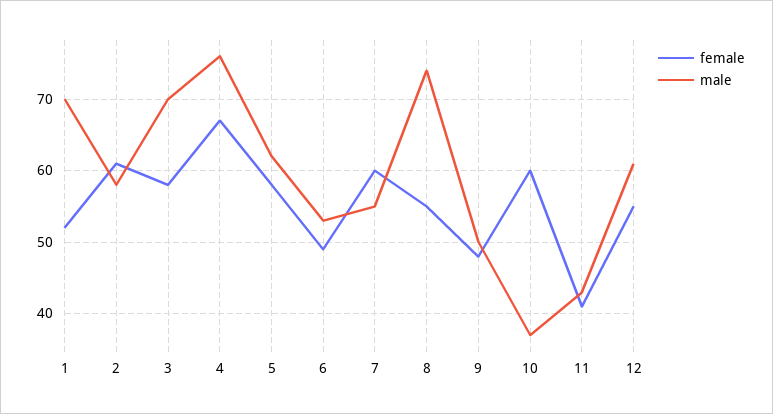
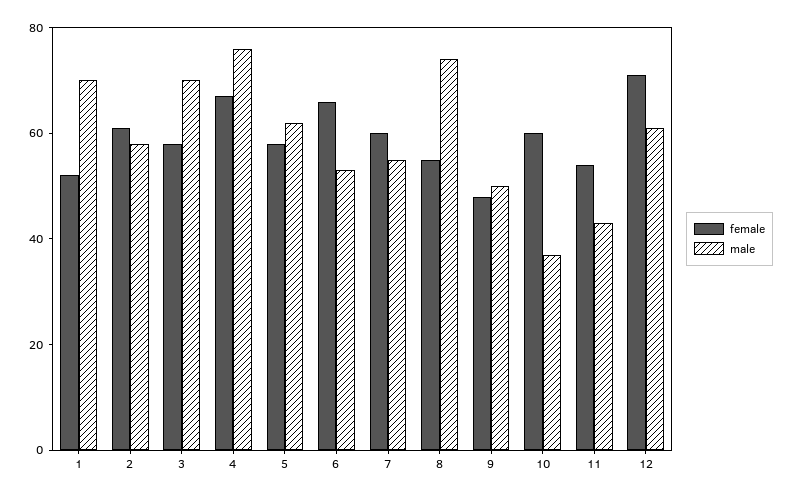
  {
    "female": {
      "1": 52,
      "2": 61,
      "3": 58,
      "4": 67,
      "5": 58,
-     "6": 49,
+     "6": 65,
      "7": 60,
      "8": 55,
      "9": 48,
      "10": 60,
-     "11": 41,
+     "11": 55,
-     "12": 55
+     "12": 70
    },
    "male": {
      "1": 70,
      "2": 58,
      "3": 70,
      "4": 76,
      "5": 62,
      "6": 53,
      "7": 55,
      "8": 74,
      "9": 50,
      "10": 37,
      "11": 43,
      "12": 61
    }
  }

